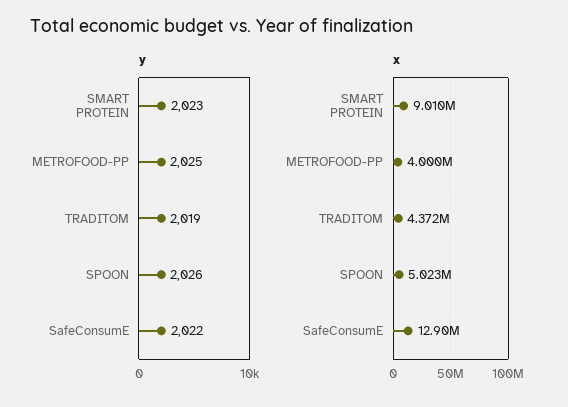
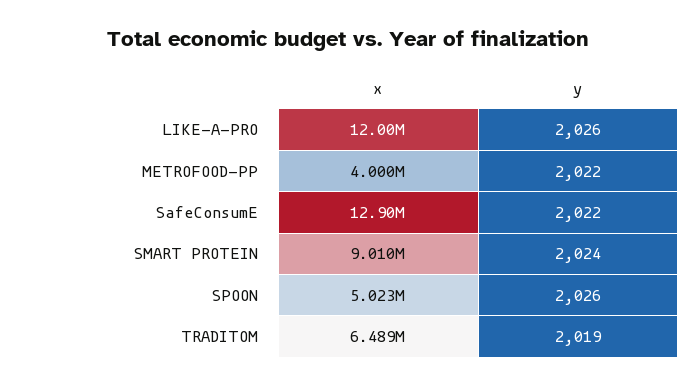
  {
    "y": {
-     "SMART PROTEIN": 2023,
+     "SMART PROTEIN": 2024,
-     "METROFOOD-PP": 2025,
+     "METROFOOD-PP": 2022,
      "TRADITOM": 2019,
      "SPOON": 2026,
-     "SafeConsumE": 2022
+     "SafeConsumE": 2022,
+     "LIKE-A-PRO": 2026
    },
    "x": {
      "SMART PROTEIN": 9010000,
      "METROFOOD-PP": 4000000,
-     "TRADITOM": 4372000,
+     "TRADITOM": 6489000,
      "SPOON": 5023000,
-     "SafeConsumE": 12900000
+     "SafeConsumE": 12900000,
+     "LIKE-A-PRO": 12000000
    }
  }

